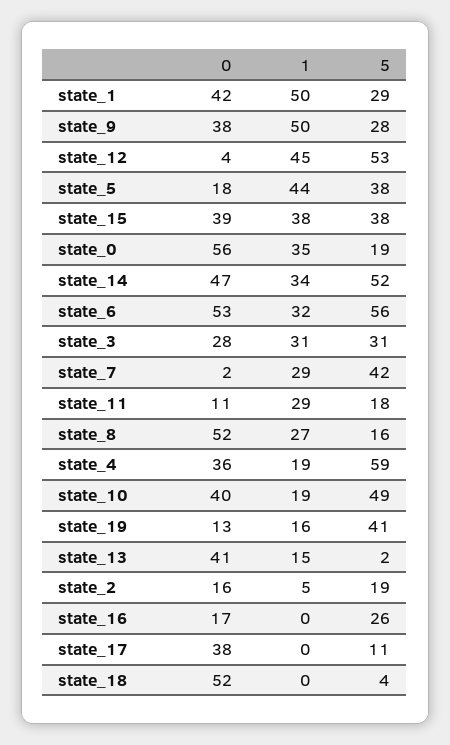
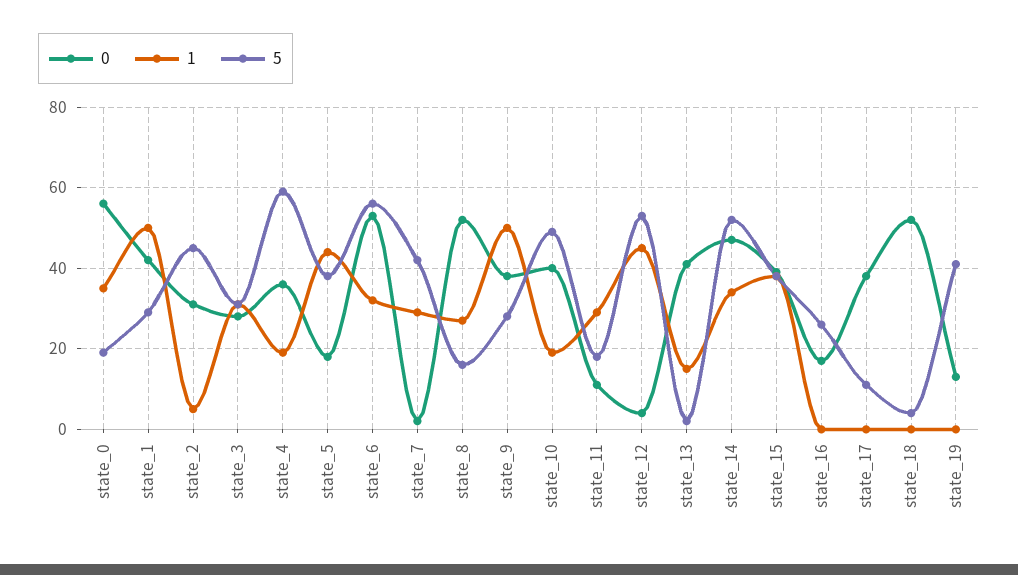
  {
    "0": {
      "state_1": 42,
      "state_9": 38,
      "state_12": 4,
      "state_5": 18,
      "state_15": 39,
      "state_0": 56,
      "state_14": 47,
      "state_6": 53,
      "state_3": 28,
      "state_7": 2,
      "state_11": 11,
      "state_8": 52,
      "state_4": 36,
      "state_10": 40,
      "state_19": 13,
      "state_13": 41,
-     "state_2": 16,
+     "state_2": 30,
      "state_16": 17,
      "state_17": 38,
      "state_18": 52
    },
    "1": {
      "state_1": 50,
      "state_9": 50,
      "state_12": 45,
      "state_5": 44,
      "state_15": 38,
      "state_0": 35,
      "state_14": 34,
      "state_6": 32,
      "state_3": 31,
      "state_7": 29,
      "state_11": 29,
      "state_8": 27,
      "state_4": 19,
      "state_10": 19,
-     "state_19": 16,
+     "state_19": 0,
      "state_13": 15,
      "state_2": 5,
      "state_16": 0,
      "state_17": 0,
      "state_18": 0
    },
    "5": {
      "state_1": 29,
      "state_9": 28,
      "state_12": 53,
      "state_5": 38,
      "state_15": 38,
      "state_0": 19,
      "state_14": 52,
      "state_6": 56,
      "state_3": 31,
      "state_7": 42,
      "state_11": 18,
      "state_8": 16,
      "state_4": 59,
      "state_10": 49,
      "state_19": 41,
      "state_13": 2,
-     "state_2": 19,
+     "state_2": 45,
      "state_16": 26,
      "state_17": 11,
      "state_18": 4
    }
  }

